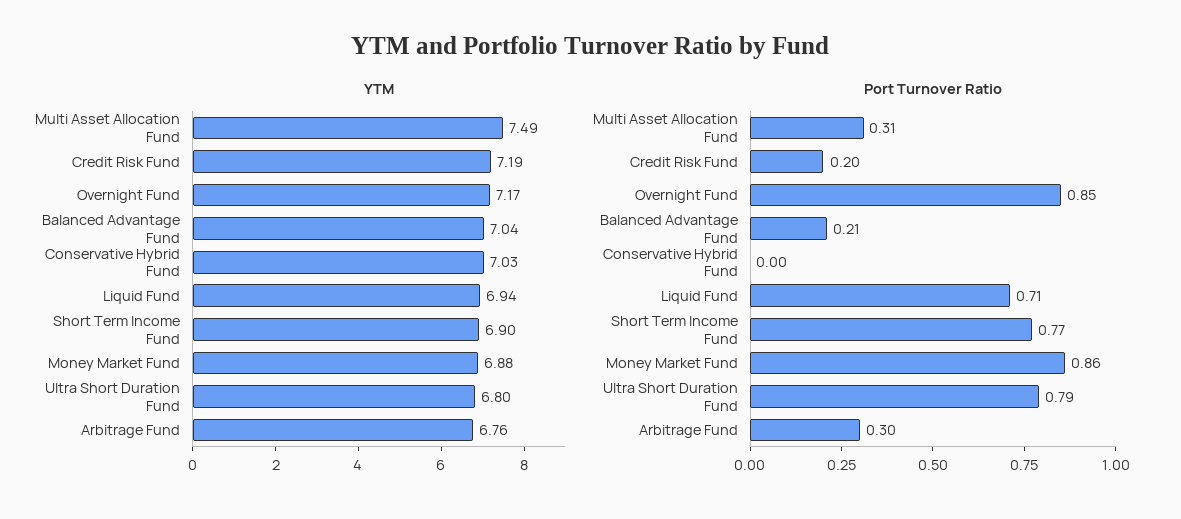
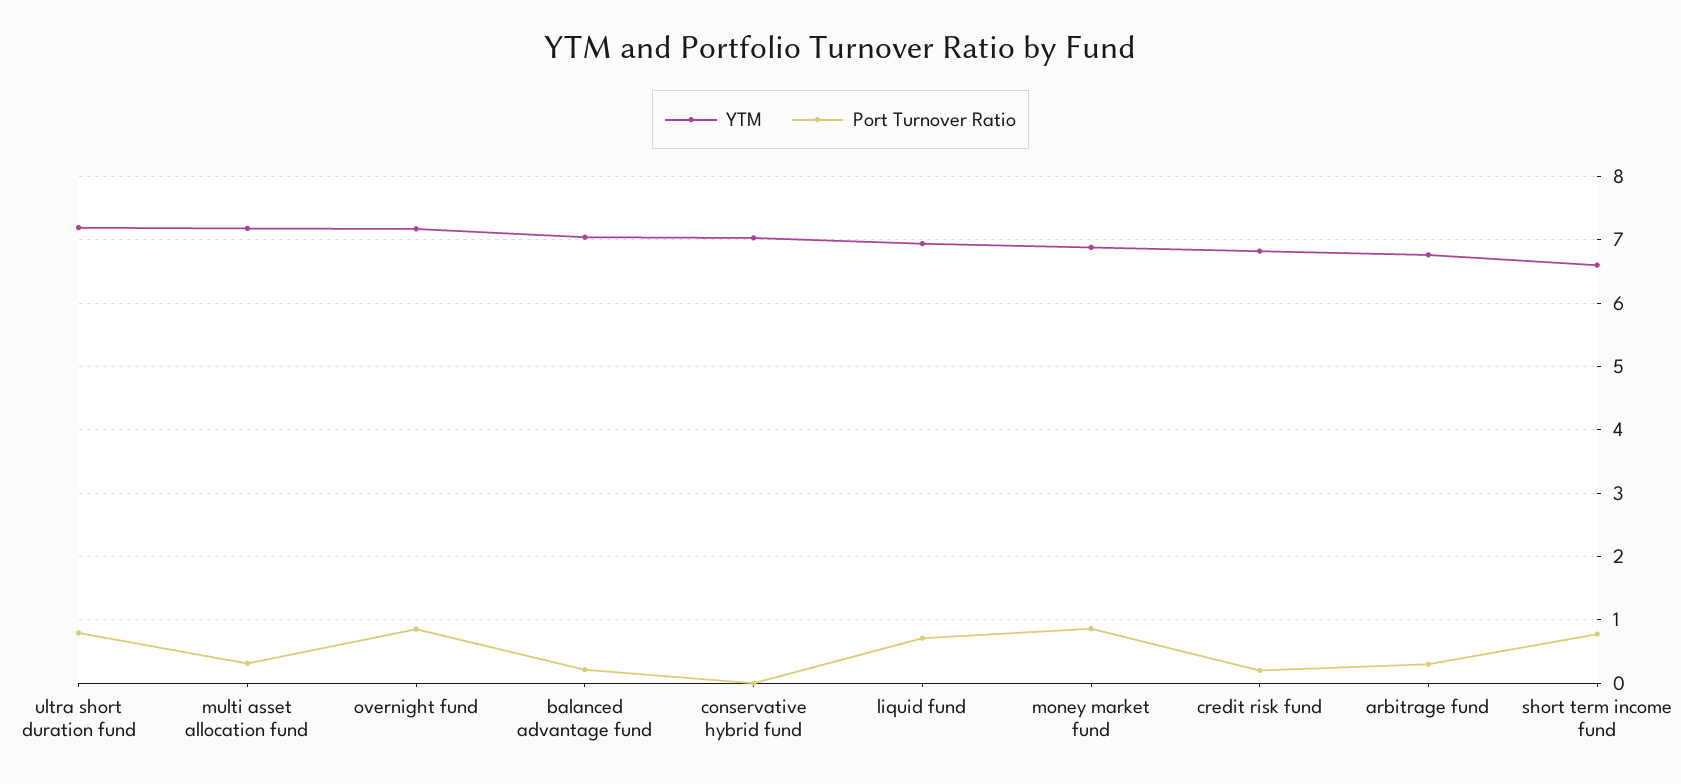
  {
    "YTM": {
-     "Multi Asset Allocation Fund": 7.49,
+     "Multi Asset Allocation Fund": 7.2,
-     "Credit Risk Fund": 7.19,
+     "Credit Risk Fund": 6.8,
      "Overnight Fund": 7.17,
      "Balanced Advantage Fund": 7.04,
      "Conservative Hybrid Fund": 7.03,
      "Liquid Fund": 6.94,
-     "Short Term Income Fund": 6.9,
+     "Short Term Income Fund": 6.6,
      "Money Market Fund": 6.88,
-     "Ultra Short Duration Fund": 6.8,
+     "Ultra Short Duration Fund": 7.2,
      "Arbitrage Fund": 6.76
    },
    "Port Turnover Ratio": {
      "Multi Asset Allocation Fund": 0.31,
      "Credit Risk Fund": 0.2,
      "Overnight Fund": 0.85,
      "Balanced Advantage Fund": 0.21,
      "Conservative Hybrid Fund": 0,
      "Liquid Fund": 0.71,
      "Short Term Income Fund": 0.77,
      "Money Market Fund": 0.86,
      "Ultra Short Duration Fund": 0.79,
      "Arbitrage Fund": 0.3
    }
  }

